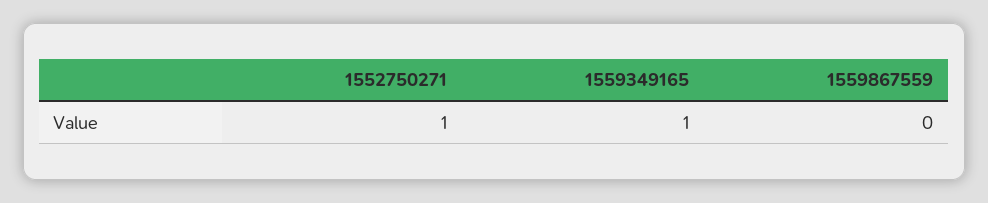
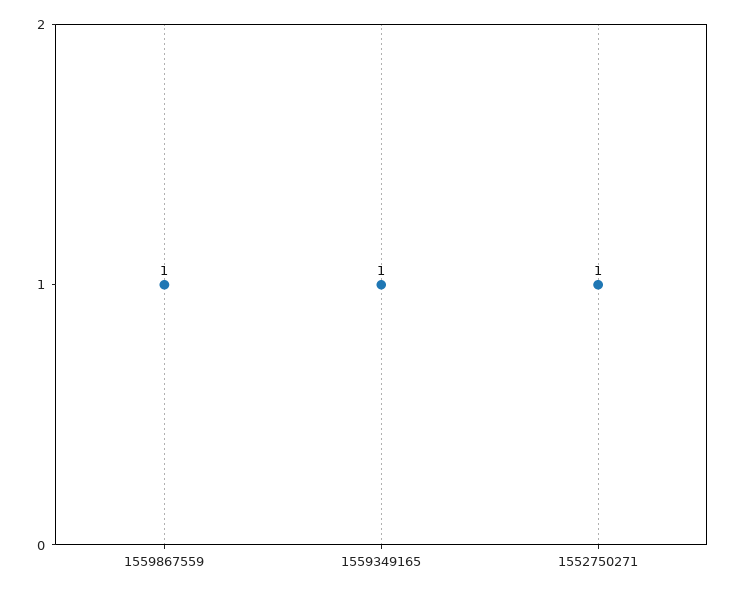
  {
    "1552750271": 1,
    "1559349165": 1,
-   "1559867559": 0
+   "1559867559": 1
  }

